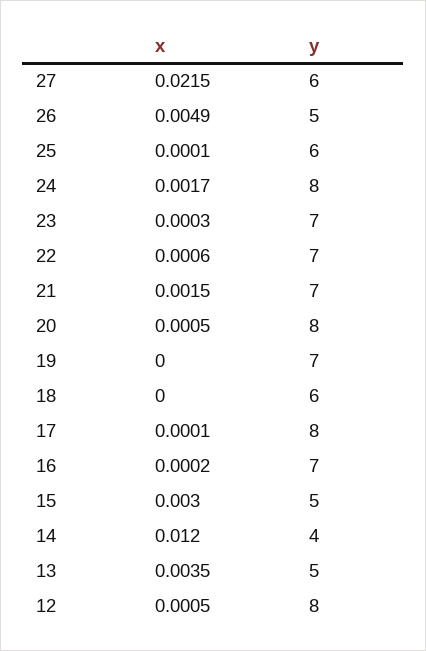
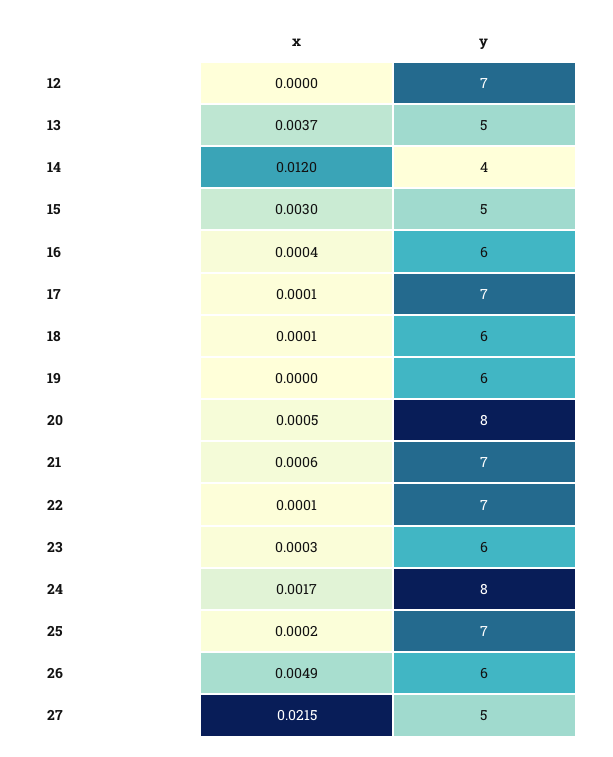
  {
    "x": {
      "27": 0.0215,
      "26": 0.0049,
-     "25": 0.0001,
+     "25": 0.0002,
      "24": 0.0017,
      "23": 0.0003,
-     "22": 0.0006,
+     "22": 0.0001,
-     "21": 0.0015,
+     "21": 0.0006,
      "20": 0.0005,
      "19": 0,
-     "18": 0,
+     "18": 0.0001,
      "17": 0.0001,
-     "16": 0.0002,
+     "16": 0.0004,
      "15": 0.003,
      "14": 0.012,
-     "13": 0.0035,
+     "13": 0.0037,
-     "12": 0.0005
+     "12": 0
    },
    "y": {
-     "27": 6,
+     "27": 5,
-     "26": 5,
+     "26": 6,
-     "25": 6,
+     "25": 7,
      "24": 8,
-     "23": 7,
+     "23": 6,
      "22": 7,
      "21": 7,
      "20": 8,
-     "19": 7,
+     "19": 6,
      "18": 6,
-     "17": 8,
+     "17": 7,
-     "16": 7,
+     "16": 6,
      "15": 5,
      "14": 4,
      "13": 5,
-     "12": 8
+     "12": 7
    }
  }

